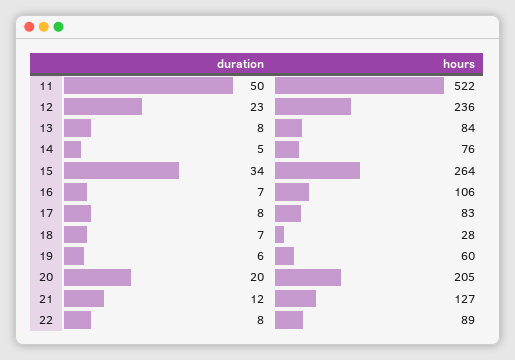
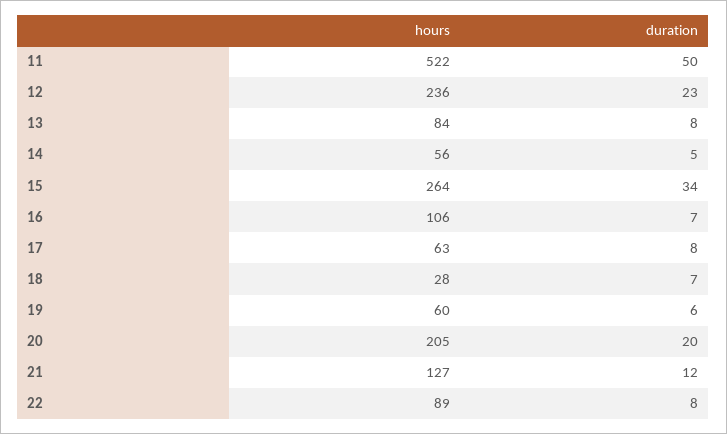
  {
    "duration": {
      "11": 50,
      "12": 23,
      "13": 8,
      "14": 5,
      "15": 34,
      "16": 7,
      "17": 8,
      "18": 7,
      "19": 6,
      "20": 20,
      "21": 12,
      "22": 8
    },
    "hours": {
      "11": 522,
      "12": 236,
      "13": 84,
-     "14": 76,
+     "14": 56,
      "15": 264,
      "16": 106,
-     "17": 83,
+     "17": 63,
      "18": 28,
      "19": 60,
      "20": 205,
      "21": 127,
      "22": 89
    }
  }

